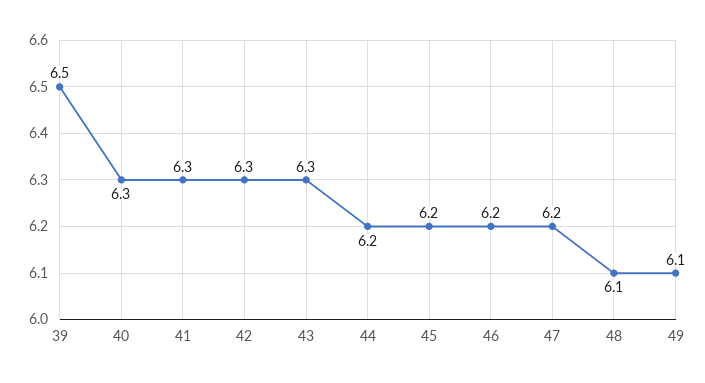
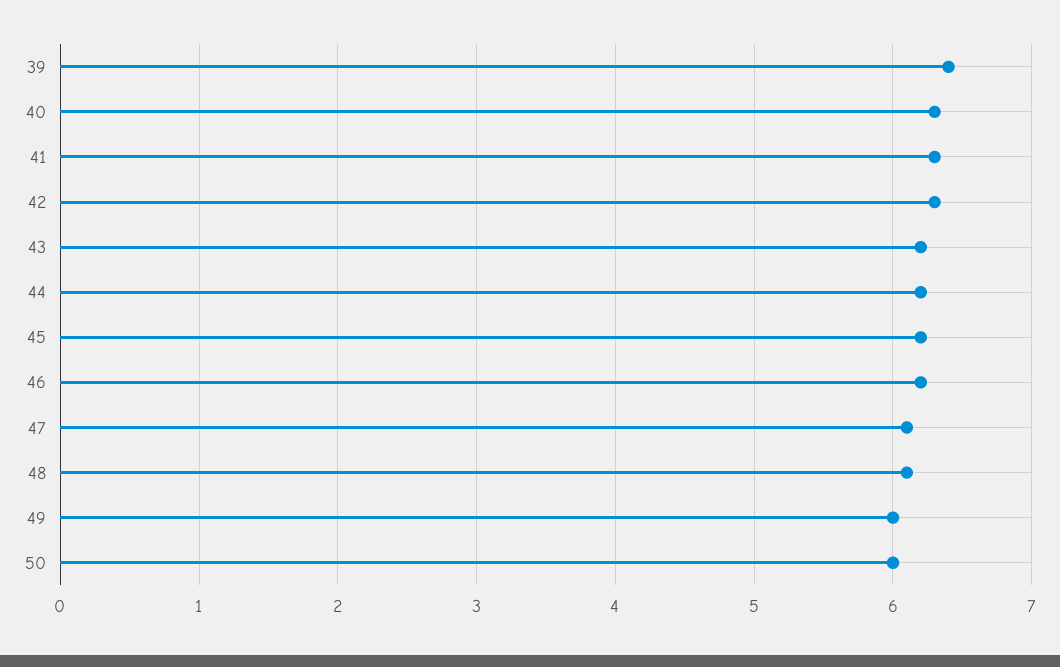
  {
-   "39": 6.5,
+   "39": 6.4,
    "40": 6.3,
    "41": 6.3,
    "42": 6.3,
-   "43": 6.3,
+   "43": 6.2,
    "44": 6.2,
    "45": 6.2,
    "46": 6.2,
-   "47": 6.2,
+   "47": 6.1,
    "48": 6.1,
-   "49": 6.1
+   "49": 6,
+   "50": 6
  }

